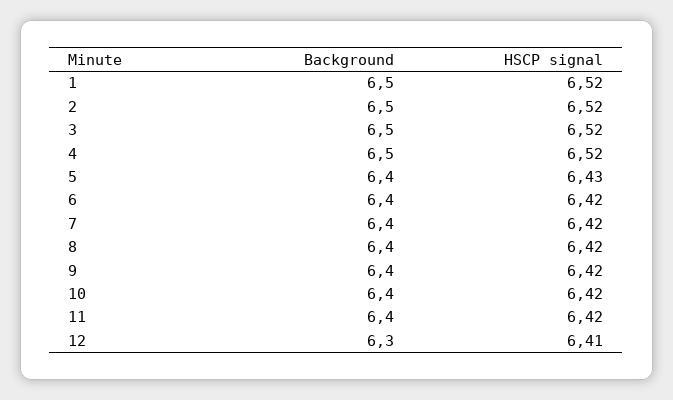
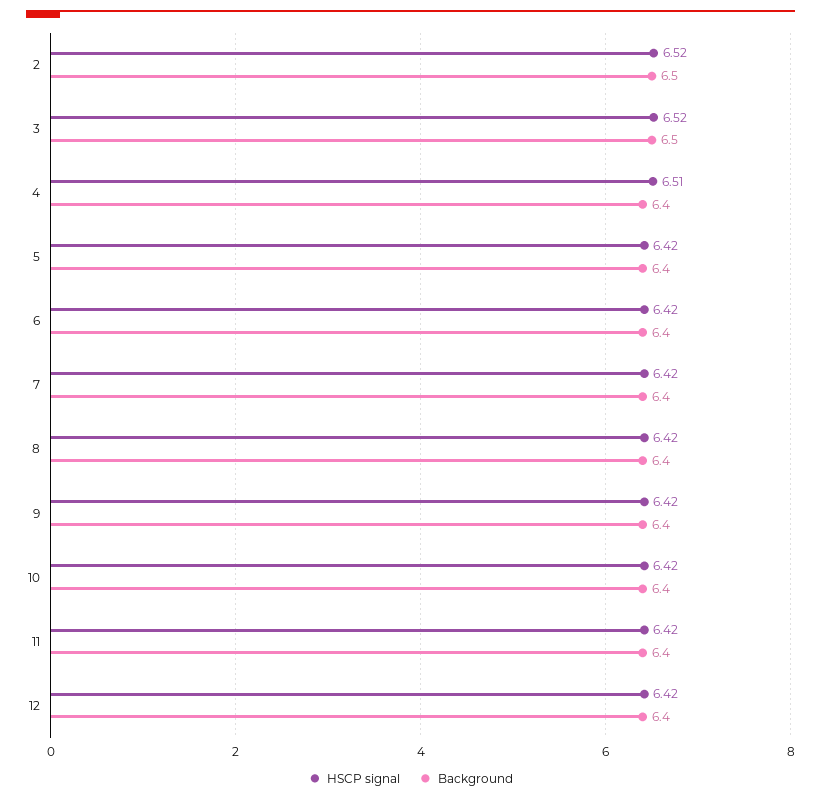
  {
    "Background": {
-     "1": 6.5,
      "2": 6.5,
      "3": 6.5,
-     "4": 6.5,
+     "4": 6.4,
      "5": 6.4,
      "6": 6.4,
      "7": 6.4,
      "8": 6.4,
      "9": 6.4,
      "10": 6.4,
      "11": 6.4,
-     "12": 6.3
+     "12": 6.4
    },
    "HSCP signal": {
-     "1": 6.52,
      "2": 6.52,
      "3": 6.52,
-     "4": 6.52,
+     "4": 6.51,
-     "5": 6.43,
+     "5": 6.42,
      "6": 6.42,
      "7": 6.42,
      "8": 6.42,
      "9": 6.42,
      "10": 6.42,
      "11": 6.42,
-     "12": 6.41
+     "12": 6.42
    }
  }

